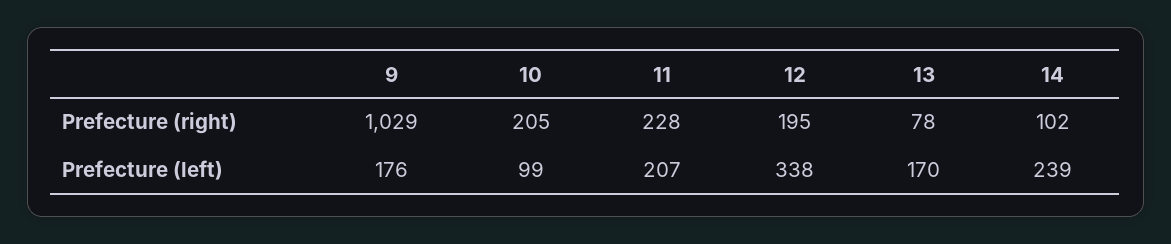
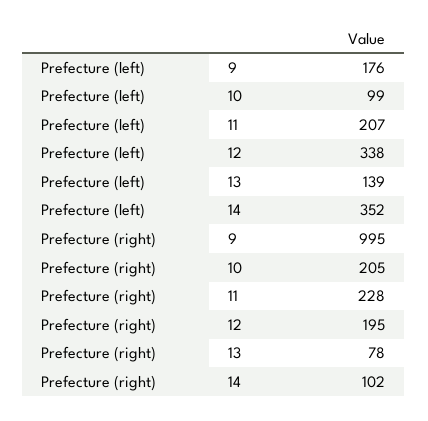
  {
    "9": {
-     "Prefecture (right)": 1029,
+     "Prefecture (right)": 995,
      "Prefecture (left)": 176
    },
    "10": {
      "Prefecture (right)": 205,
      "Prefecture (left)": 99
    },
    "11": {
      "Prefecture (right)": 228,
      "Prefecture (left)": 207
    },
    "12": {
      "Prefecture (right)": 195,
      "Prefecture (left)": 338
    },
    "13": {
      "Prefecture (right)": 78,
-     "Prefecture (left)": 170
+     "Prefecture (left)": 139
    },
    "14": {
      "Prefecture (right)": 102,
-     "Prefecture (left)": 239
+     "Prefecture (left)": 352
    }
  }

